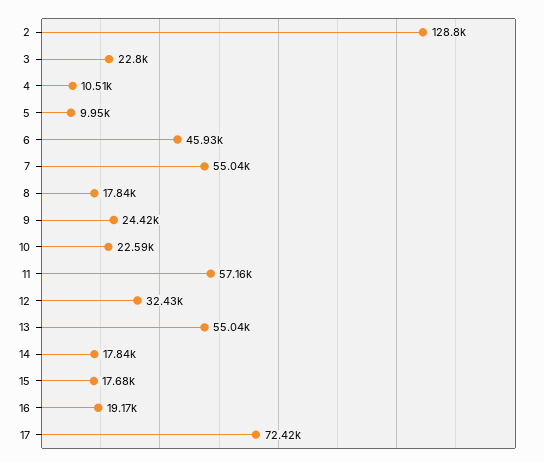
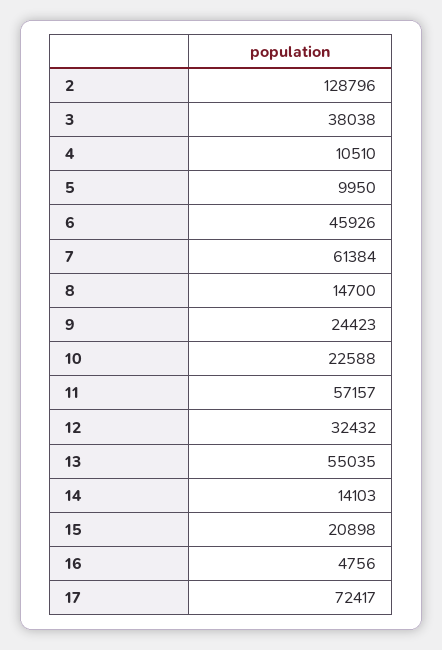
  {
    "2": 128796,
-   "3": 22800,
+   "3": 38038,
    "4": 10510,
    "5": 9950,
    "6": 45926,
-   "7": 55040,
+   "7": 61384,
-   "8": 17840,
+   "8": 14700,
    "9": 24423,
    "10": 22588,
    "11": 57157,
    "12": 32432,
    "13": 55035,
-   "14": 17840,
+   "14": 14103,
-   "15": 17680,
+   "15": 20898,
-   "16": 19170,
+   "16": 4756,
    "17": 72417
  }

